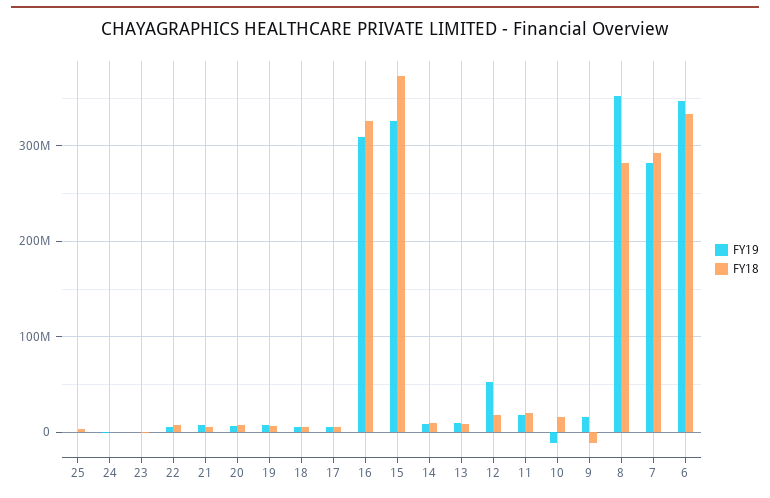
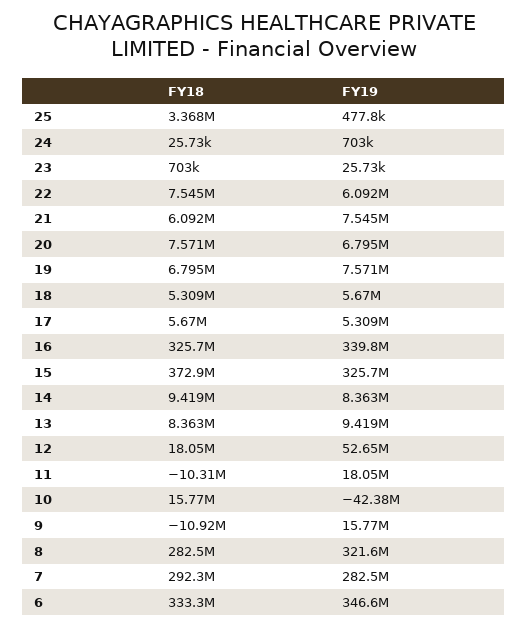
  {
    "FY19": {
      "25": 477800,
      "24": 703000,
      "23": 25730,
      "22": 6092000,
      "21": 7545000,
      "20": 6795000,
      "19": 7571000,
      "18": 5670000,
      "17": 5309000,
-     "16": 310000000,
+     "16": 339800000,
      "15": 325700000,
      "14": 8363000,
      "13": 9419000,
      "12": 52650000,
      "11": 18050000,
-     "10": -10000000,
+     "10": -42380000,
      "9": 15770000,
-     "8": 350000000,
+     "8": 321600000,
      "7": 282500000,
      "6": 346600000
    },
    "FY18": {
      "25": 3368000,
      "24": 25730,
      "23": 703000,
      "22": 7545000,
      "21": 6092000,
      "20": 7571000,
      "19": 6795000,
      "18": 5309000,
      "17": 5670000,
      "16": 325700000,
      "15": 372900000,
      "14": 9419000,
      "13": 8363000,
      "12": 18050000,
-     "11": 20000000,
+     "11": -10310000,
      "10": 15770000,
      "9": -10920000,
      "8": 282500000,
      "7": 292300000,
      "6": 333300000
    }
  }

